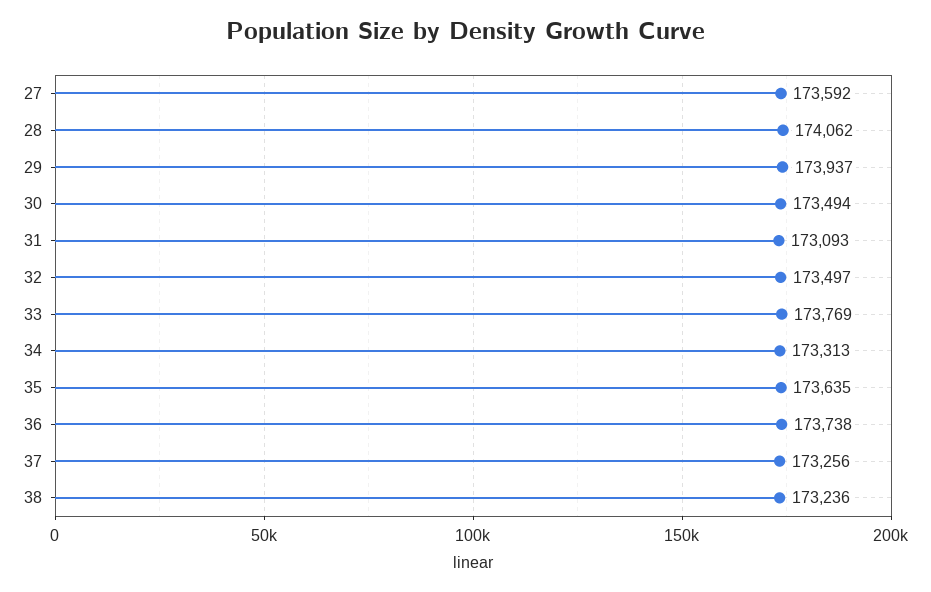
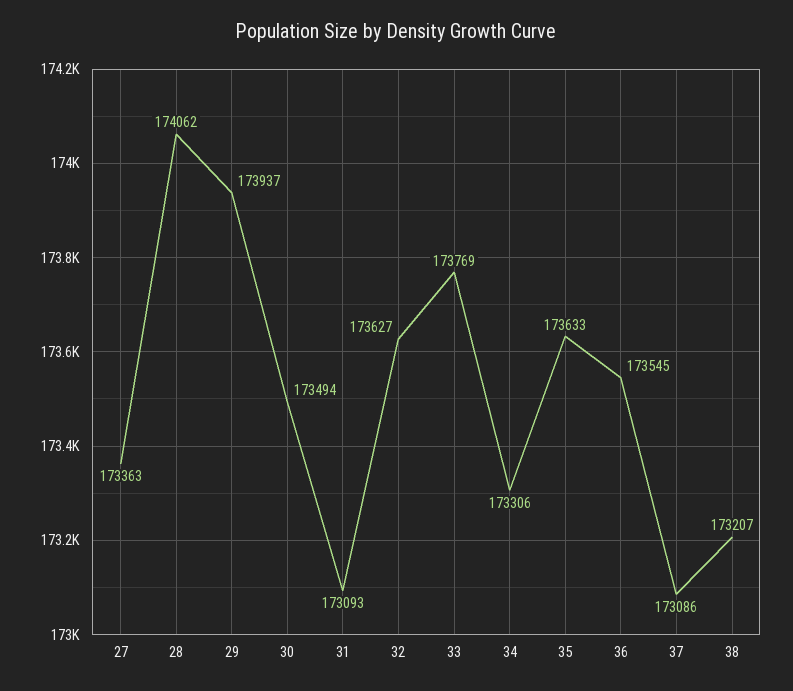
  {
-   "27": 173592,
+   "27": 173363,
    "28": 174062,
    "29": 173937,
    "30": 173494,
    "31": 173093,
-   "32": 173497,
+   "32": 173627,
    "33": 173769,
-   "34": 173313,
+   "34": 173306,
-   "35": 173635,
+   "35": 173633,
-   "36": 173738,
+   "36": 173545,
-   "37": 173256,
+   "37": 173086,
-   "38": 173236
+   "38": 173207
  }

